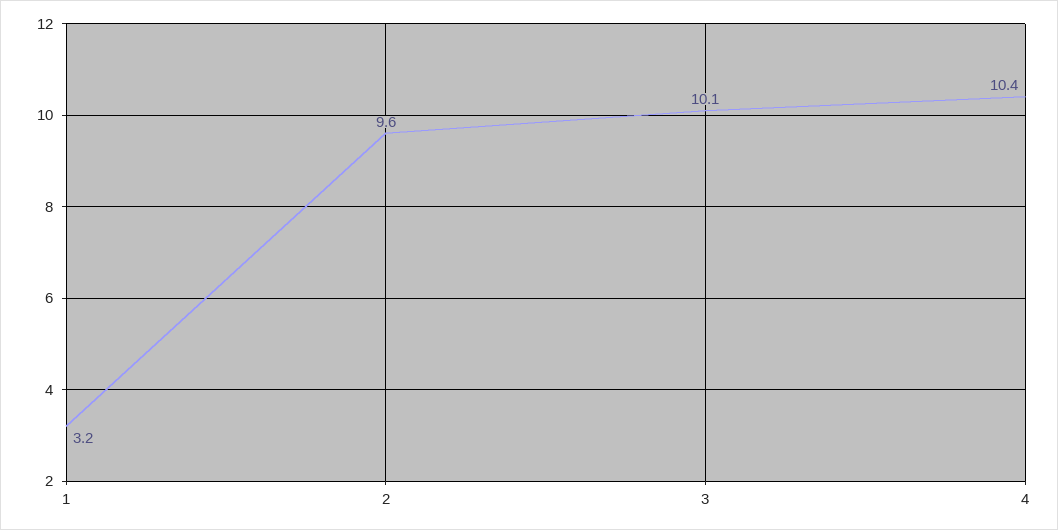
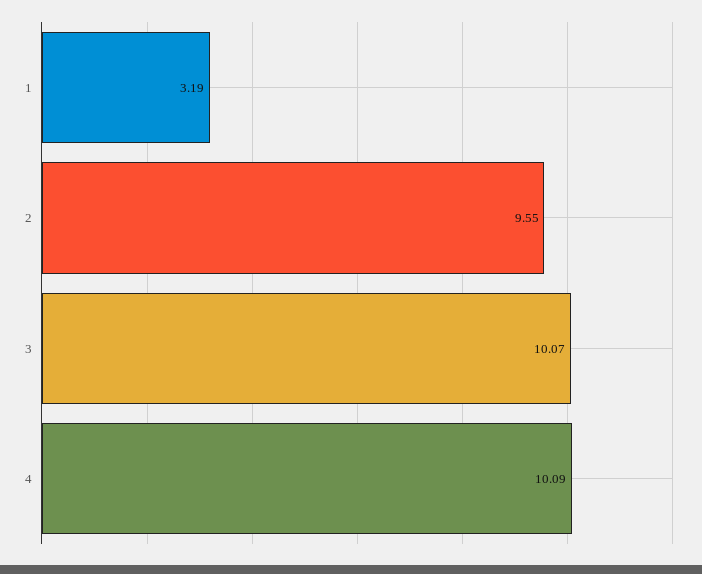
  {
    "1": 3.19,
    "2": 9.55,
    "3": 10.07,
-   "4": 10.4
+   "4": 10.09
  }

